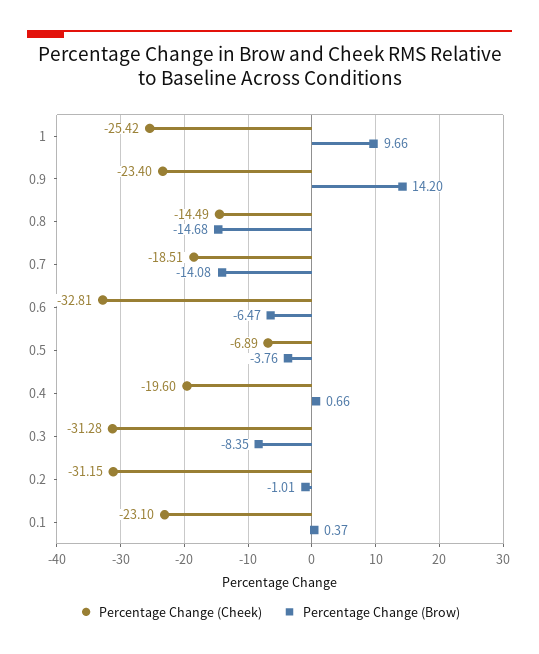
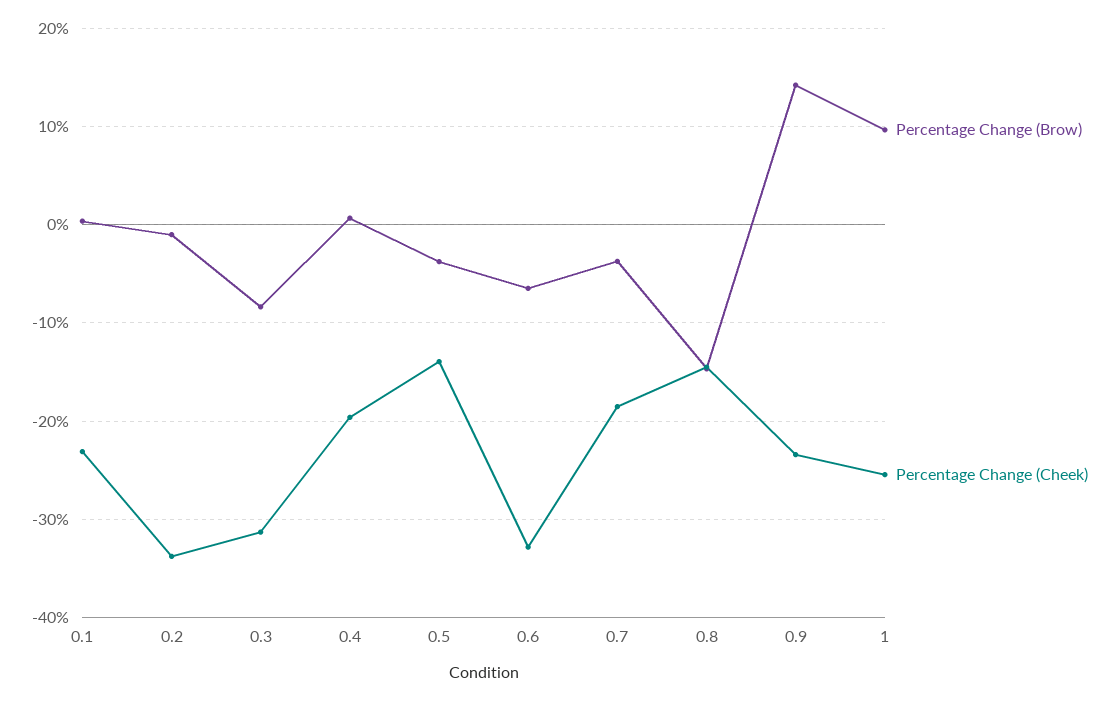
  {
    "Percentage Change (Cheek)": {
      "1": -25.42,
      "0.9": -23.4,
      "0.8": -14.49,
      "0.7": -18.51,
      "0.6": -32.81,
-     "0.5": -6.89,
+     "0.5": -14,
      "0.4": -19.6,
      "0.3": -31.28,
-     "0.2": -31.15,
+     "0.2": -34,
      "0.1": -23.1
    },
    "Percentage Change (Brow)": {
      "1": 9.66,
      "0.9": 14.2,
      "0.8": -14.68,
-     "0.7": -14.08,
+     "0.7": -4,
      "0.6": -6.47,
      "0.5": -3.76,
      "0.4": 0.66,
      "0.3": -8.35,
      "0.2": -1.01,
      "0.1": 0.37
    }
  }

